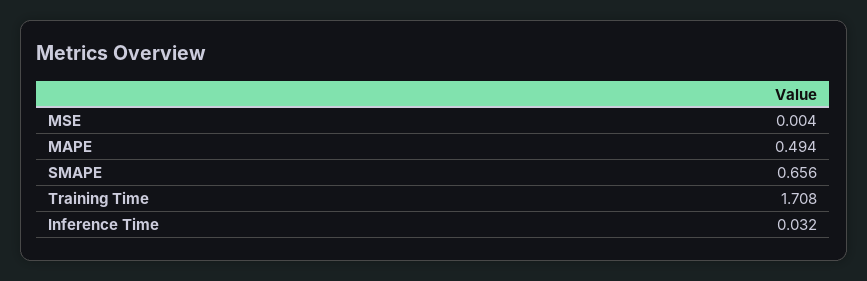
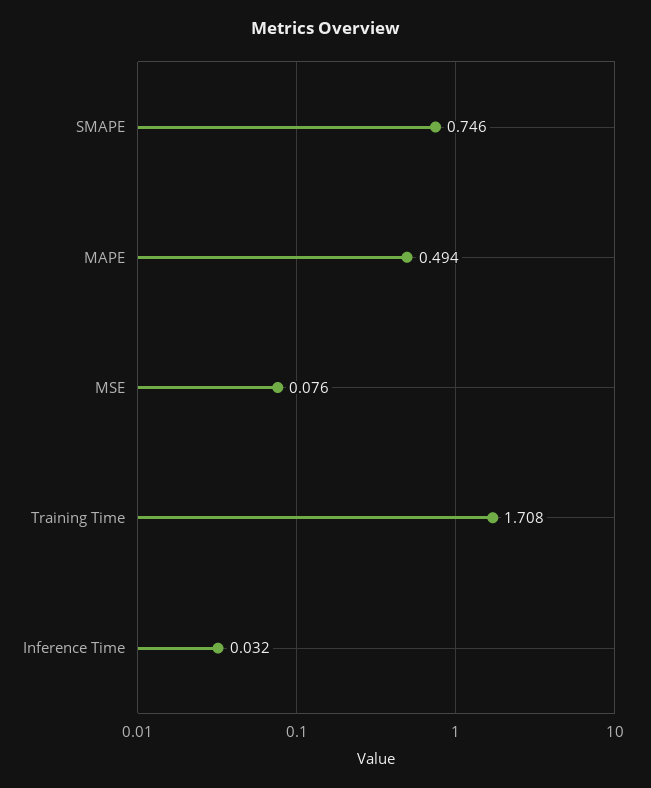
  {
-   "MSE": 0.004,
+   "MSE": 0.076,
    "MAPE": 0.494,
-   "SMAPE": 0.656,
+   "SMAPE": 0.746,
    "Training Time": 1.708,
    "Inference Time": 0.032
  }

